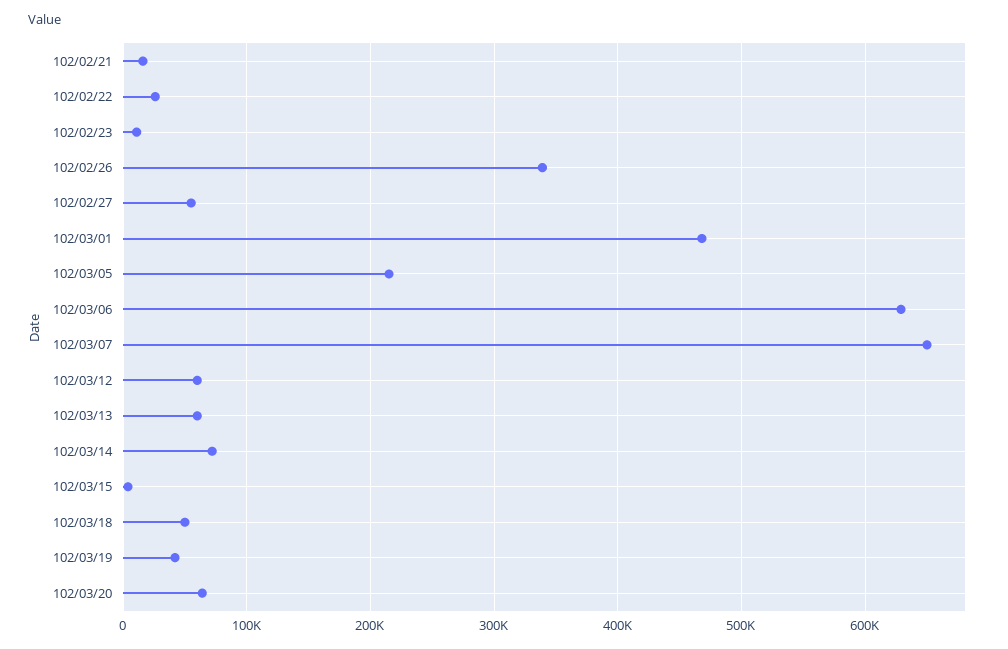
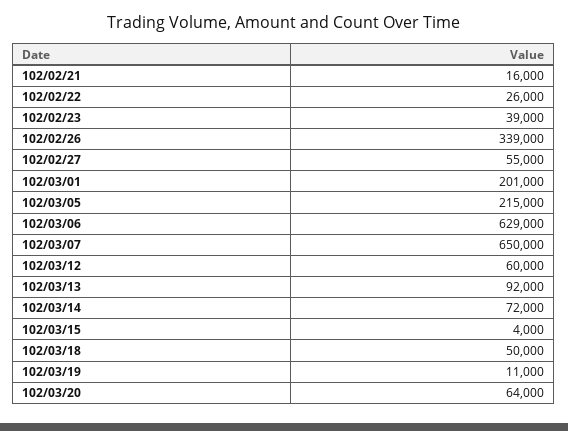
  {
    "102/02/21": 16000,
    "102/02/22": 26000,
-   "102/02/23": 10000,
+   "102/02/23": 39000,
    "102/02/26": 339000,
    "102/02/27": 55000,
-   "102/03/01": 470000,
+   "102/03/01": 201000,
    "102/03/05": 215000,
    "102/03/06": 629000,
    "102/03/07": 650000,
    "102/03/12": 60000,
-   "102/03/13": 60000,
+   "102/03/13": 92000,
    "102/03/14": 72000,
    "102/03/15": 4000,
    "102/03/18": 50000,
-   "102/03/19": 40000,
+   "102/03/19": 11000,
    "102/03/20": 64000
  }

